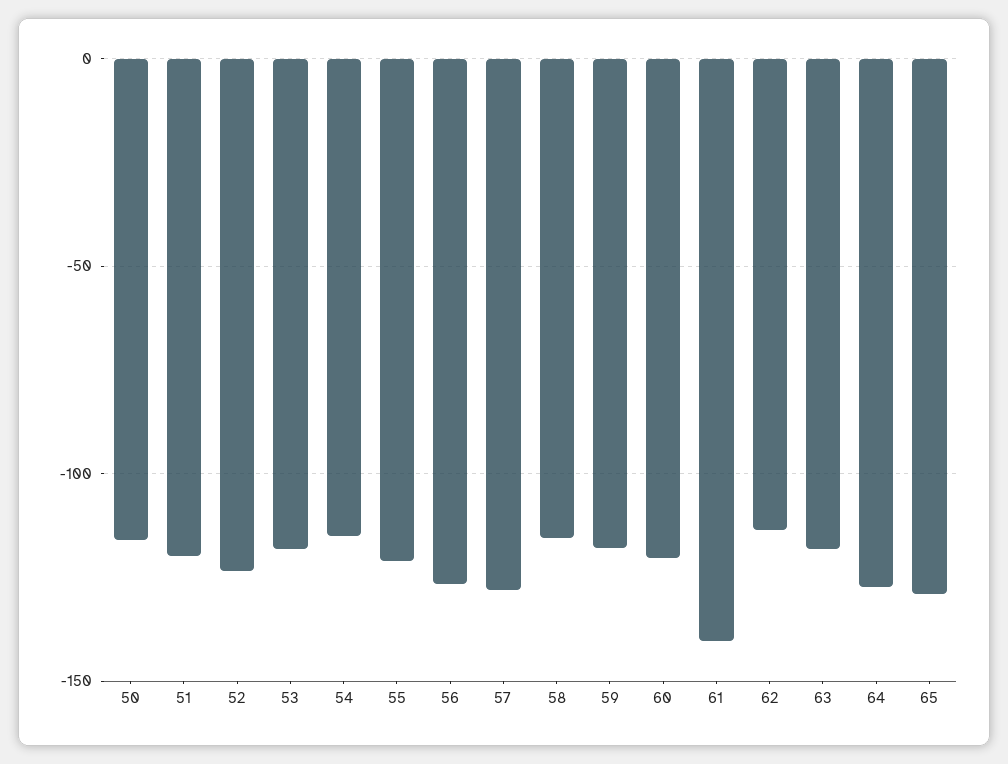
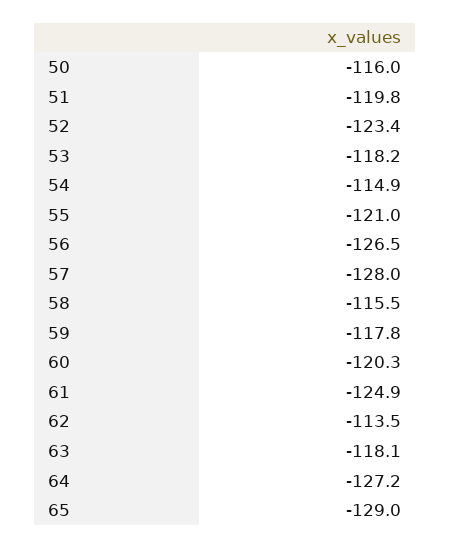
  {
    "50": -116,
    "51": -119.8,
    "52": -123.4,
    "53": -118.2,
    "54": -114.9,
    "55": -121,
    "56": -126.5,
    "57": -128,
    "58": -115.5,
    "59": -117.8,
    "60": -120.3,
-   "61": -140,
+   "61": -124.9,
    "62": -113.5,
    "63": -118.1,
    "64": -127.2,
    "65": -129
  }

